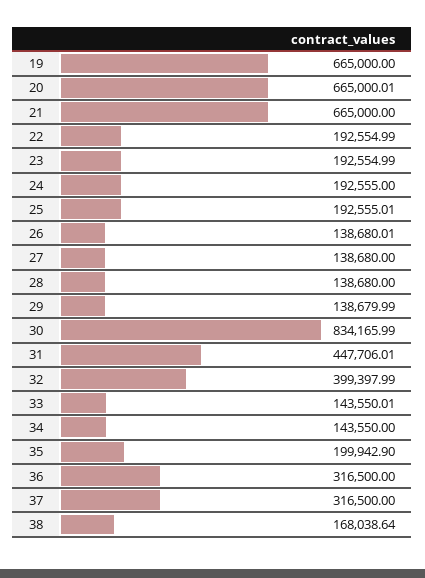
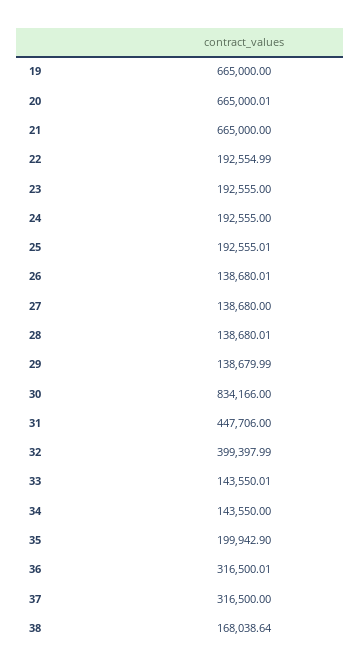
  {
    "19": 665000,
    "20": 665000.01,
    "21": 665000,
    "22": 192554.99,
-   "23": 192554.99,
+   "23": 192555,
    "24": 192555,
    "25": 192555.01,
    "26": 138680.01,
    "27": 138680,
-   "28": 138680,
+   "28": 138680.01,
    "29": 138679.99,
-   "30": 834165.99,
+   "30": 834166,
-   "31": 447706.01,
+   "31": 447706,
    "32": 399397.99,
    "33": 143550.01,
    "34": 143550,
    "35": 199942.9,
-   "36": 316500,
+   "36": 316500.01,
    "37": 316500,
    "38": 168038.64
  }

